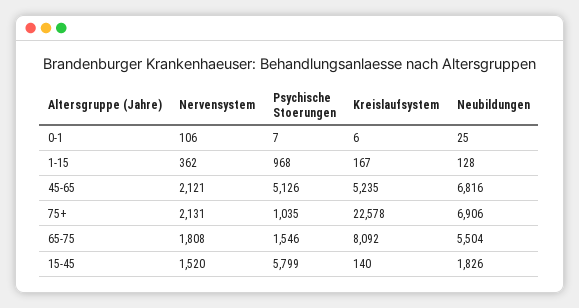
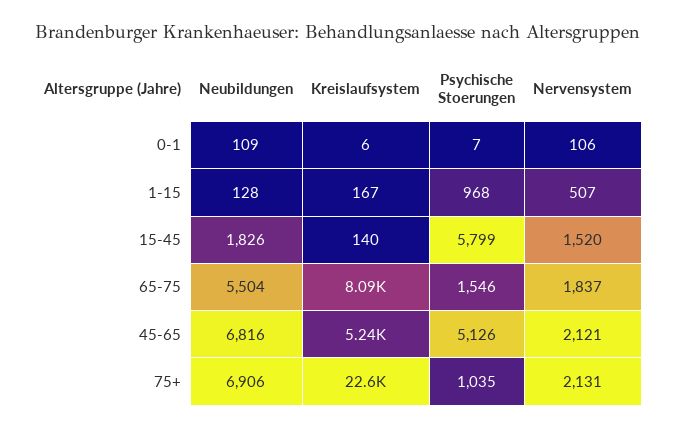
  {
    "Nervensystem": {
      "0-1": 106,
-     "1-15": 362,
+     "1-15": 507,
      "45-65": 2121,
      "75+": 2131,
-     "65-75": 1808,
+     "65-75": 1837,
      "15-45": 1520
    },
    "Psychische Stoerungen": {
      "0-1": 7,
      "1-15": 968,
      "45-65": 5126,
      "75+": 1035,
      "65-75": 1546,
      "15-45": 5799
    },
    "Kreislaufsystem": {
      "0-1": 6,
      "1-15": 167,
      "45-65": 5235,
      "75+": 22578,
      "65-75": 8092,
      "15-45": 140
    },
    "Neubildungen": {
-     "0-1": 25,
+     "0-1": 109,
      "1-15": 128,
      "45-65": 6816,
      "75+": 6906,
      "65-75": 5504,
      "15-45": 1826
    }
  }

